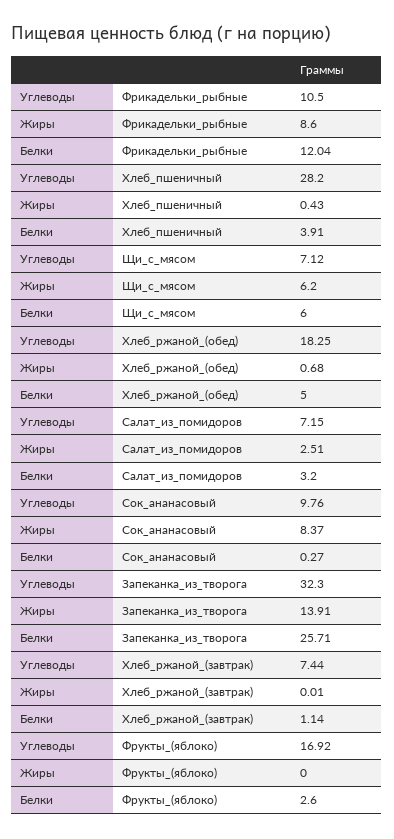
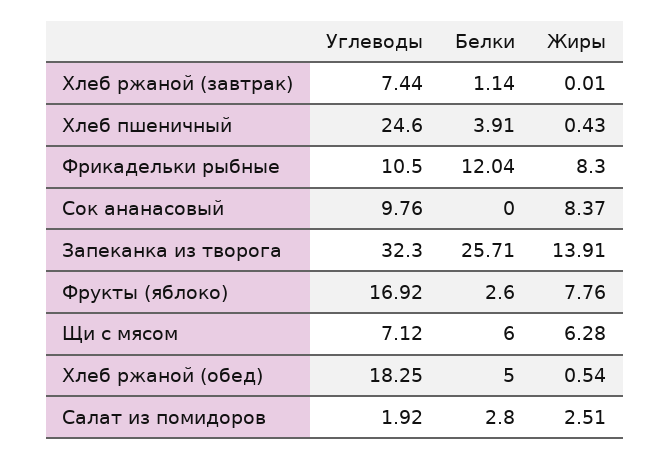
  {
    "Углеводы": {
      "Фрикадельки_рыбные": 10.5,
-     "Хлеб_пшеничный": 28.2,
+     "Хлеб_пшеничный": 24.6,
      "Щи_с_мясом": 7.12,
      "Хлеб_ржаной_(обед)": 18.25,
-     "Салат_из_помидоров": 7.15,
+     "Салат_из_помидоров": 1.92,
      "Сок_ананасовый": 9.76,
      "Запеканка_из_творога": 32.3,
      "Хлеб_ржаной_(завтрак)": 7.44,
      "Фрукты_(яблоко)": 16.92
    },
    "Жиры": {
-     "Фрикадельки_рыбные": 8.6,
+     "Фрикадельки_рыбные": 8.3,
      "Хлеб_пшеничный": 0.43,
-     "Щи_с_мясом": 6.2,
+     "Щи_с_мясом": 6.28,
-     "Хлеб_ржаной_(обед)": 0.68,
+     "Хлеб_ржаной_(обед)": 0.54,
      "Салат_из_помидоров": 2.51,
      "Сок_ананасовый": 8.37,
      "Запеканка_из_творога": 13.91,
      "Хлеб_ржаной_(завтрак)": 0.01,
-     "Фрукты_(яблоко)": 0
+     "Фрукты_(яблоко)": 7.76
    },
    "Белки": {
      "Фрикадельки_рыбные": 12.04,
      "Хлеб_пшеничный": 3.91,
      "Щи_с_мясом": 6,
      "Хлеб_ржаной_(обед)": 5,
-     "Салат_из_помидоров": 3.2,
+     "Салат_из_помидоров": 2.8,
-     "Сок_ананасовый": 0.27,
+     "Сок_ананасовый": 0,
      "Запеканка_из_творога": 25.71,
      "Хлеб_ржаной_(завтрак)": 1.14,
      "Фрукты_(яблоко)": 2.6
    }
  }

